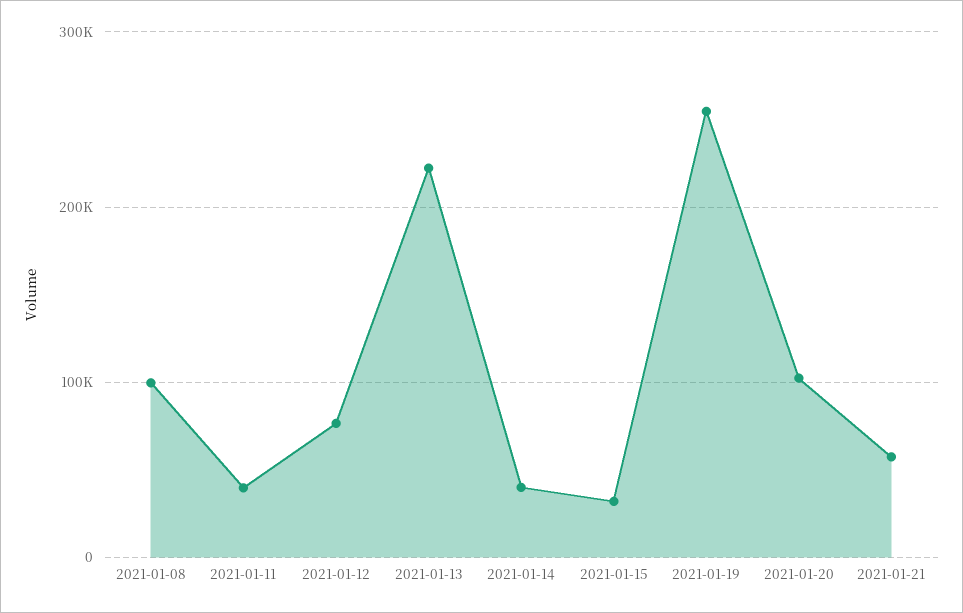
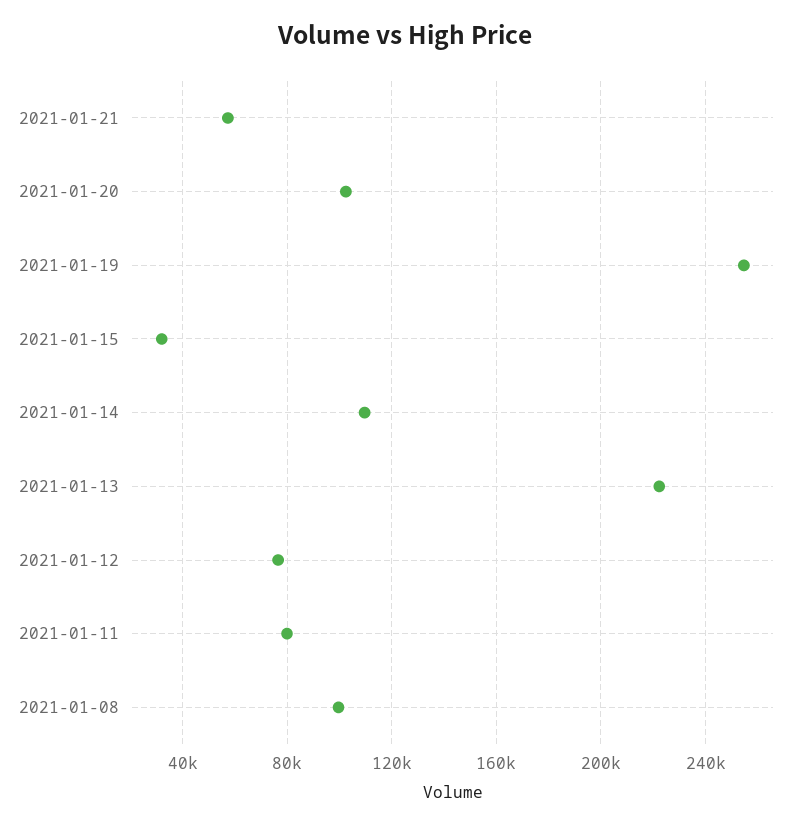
  {
    "2021-01-08": 100000,
-   "2021-01-11": 40000,
+   "2021-01-11": 80000,
    "2021-01-12": 75000,
    "2021-01-13": 220000,
-   "2021-01-14": 40000,
+   "2021-01-14": 110000,
    "2021-01-15": 30000,
    "2021-01-19": 255000,
    "2021-01-20": 100000,
    "2021-01-21": 55000
  }

